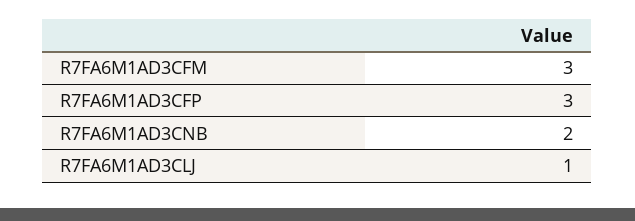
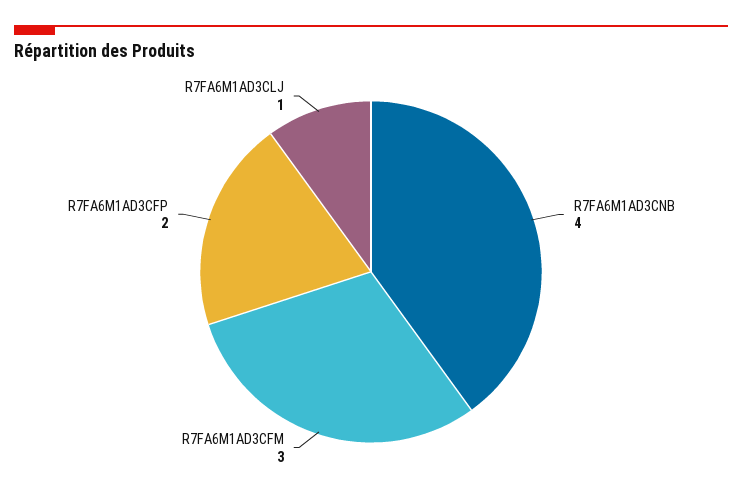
  {
    "R7FA6M1AD3CFM": 3,
-   "R7FA6M1AD3CFP": 3,
+   "R7FA6M1AD3CFP": 2,
-   "R7FA6M1AD3CNB": 2,
+   "R7FA6M1AD3CNB": 4,
    "R7FA6M1AD3CLJ": 1
  }

